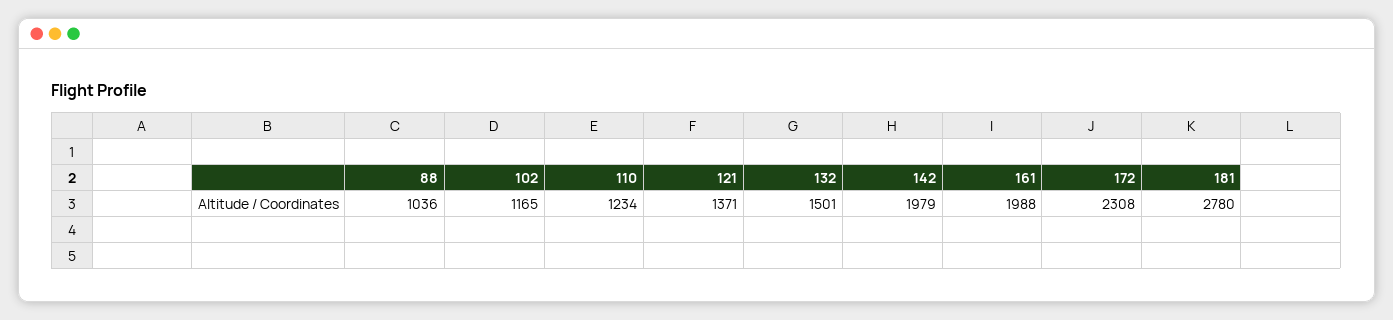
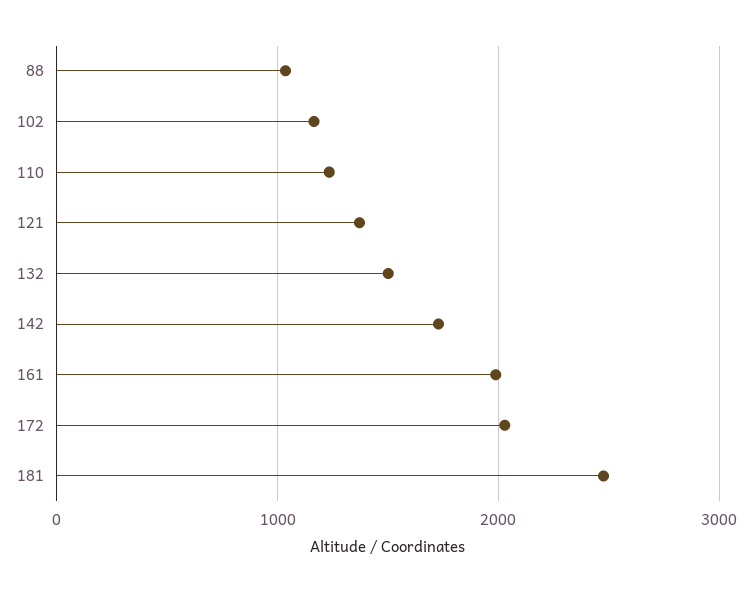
  {
    "88": 1036,
    "102": 1165,
    "110": 1234,
    "121": 1371,
    "132": 1501,
-   "142": 1979,
+   "142": 1700,
    "161": 1988,
-   "172": 2308,
+   "172": 2000,
-   "181": 2780
+   "181": 2500
  }

